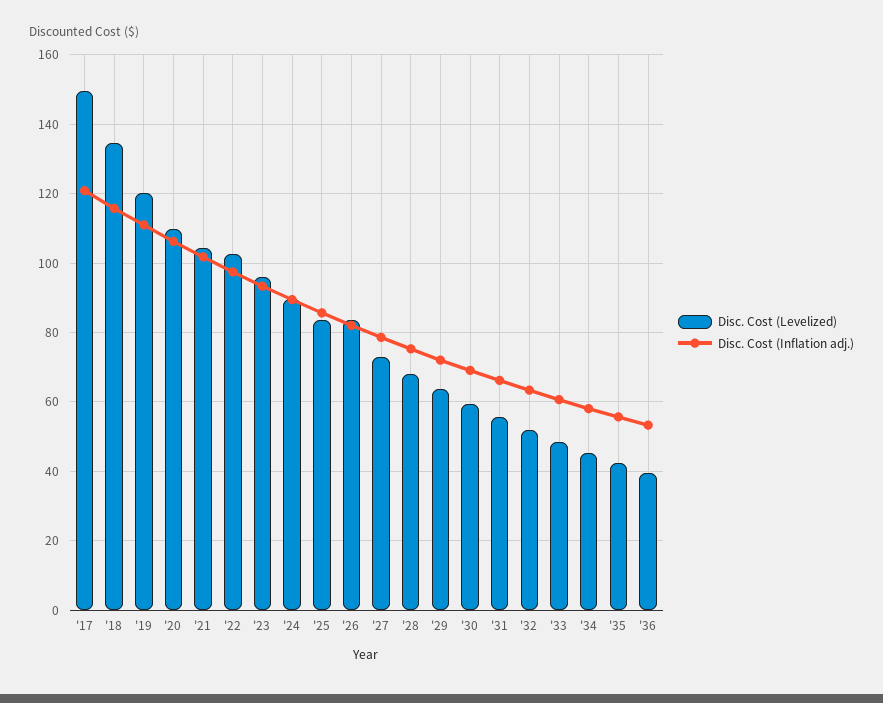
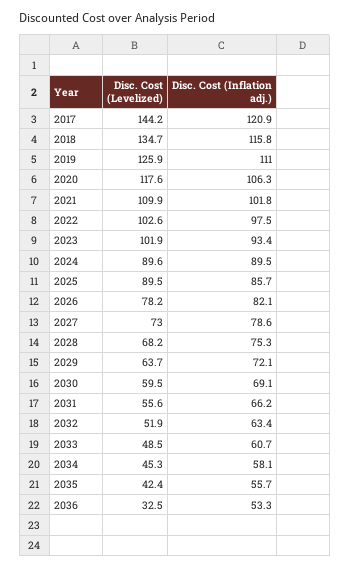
  {
    "Disc. Cost (Levelized)": {
-     "'17": 150,
+     "'17": 144.2,
      "'18": 134.7,
-     "'19": 120,
+     "'19": 125.9,
-     "'20": 110,
+     "'20": 117.6,
-     "'21": 104,
+     "'21": 109.9,
      "'22": 102.6,
-     "'23": 96,
+     "'23": 101.9,
      "'24": 89.6,
-     "'25": 84,
+     "'25": 89.5,
-     "'26": 84,
+     "'26": 78.2,
      "'27": 73,
      "'28": 68.2,
      "'29": 63.7,
      "'30": 59.5,
      "'31": 55.6,
      "'32": 51.9,
      "'33": 48.5,
      "'34": 45.3,
      "'35": 42.4,
-     "'36": 40
+     "'36": 32.5
    },
    "Disc. Cost (Inflation adj.)": {
      "'17": 120.9,
      "'18": 115.8,
      "'19": 111,
      "'20": 106.3,
      "'21": 101.8,
      "'22": 97.5,
      "'23": 93.4,
      "'24": 89.5,
      "'25": 85.7,
      "'26": 82.1,
      "'27": 78.6,
      "'28": 75.3,
      "'29": 72.1,
      "'30": 69.1,
      "'31": 66.2,
      "'32": 63.4,
      "'33": 60.7,
      "'34": 58.1,
      "'35": 55.7,
      "'36": 53.3
    }
  }

